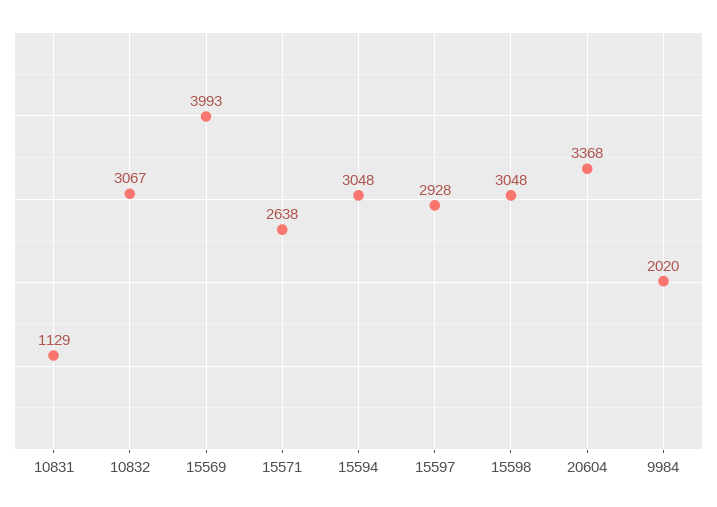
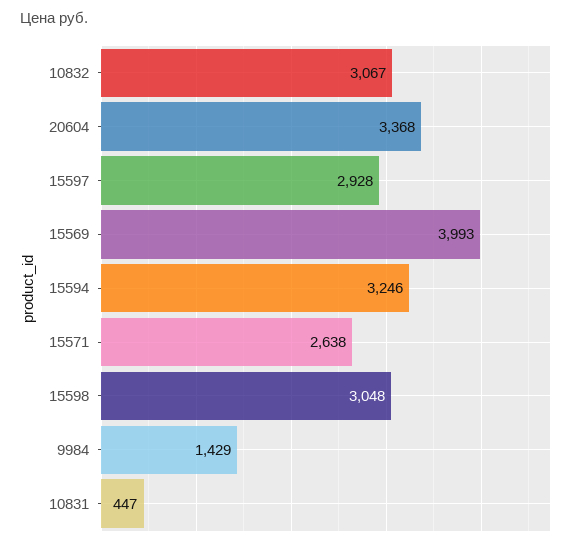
  {
-   "10831": 1129,
+   "10831": 447,
    "10832": 3067,
    "15569": 3993,
    "15571": 2638,
-   "15594": 3048,
+   "15594": 3246,
    "15597": 2928,
    "15598": 3048,
    "20604": 3368,
-   "9984": 2020
+   "9984": 1429
  }

